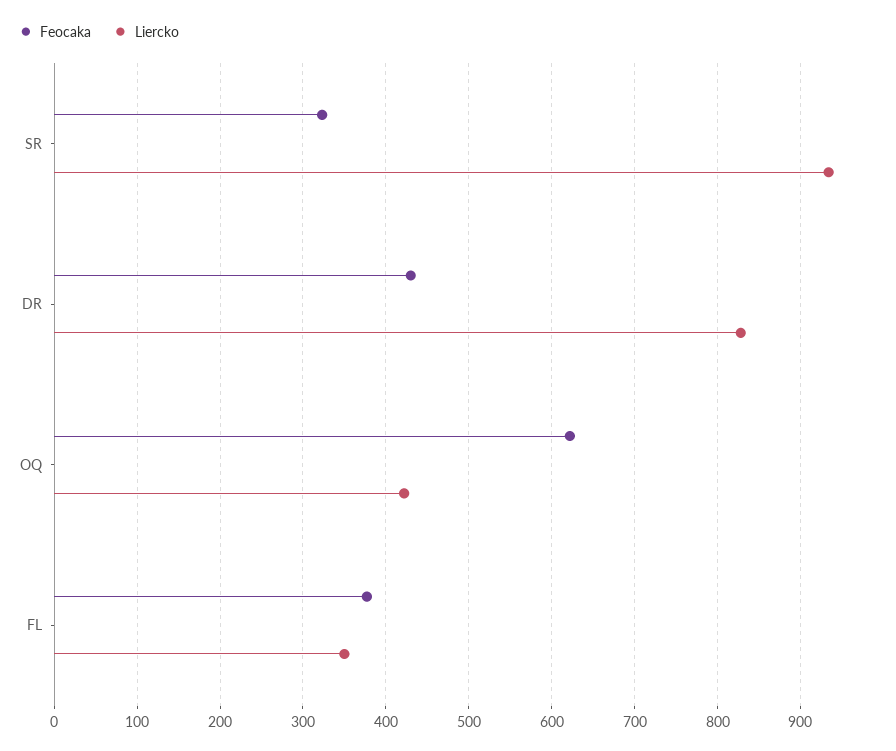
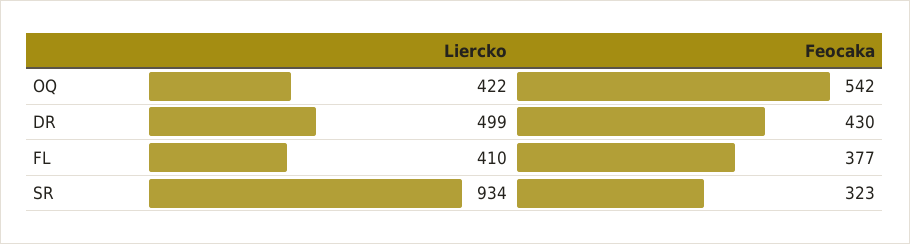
  {
    "Feocaka": {
      "SR": 323,
      "DR": 430,
-     "OQ": 620,
+     "OQ": 542,
      "FL": 377
    },
    "Liercko": {
      "SR": 934,
-     "DR": 830,
+     "DR": 499,
      "OQ": 422,
-     "FL": 350
+     "FL": 410
    }
  }

